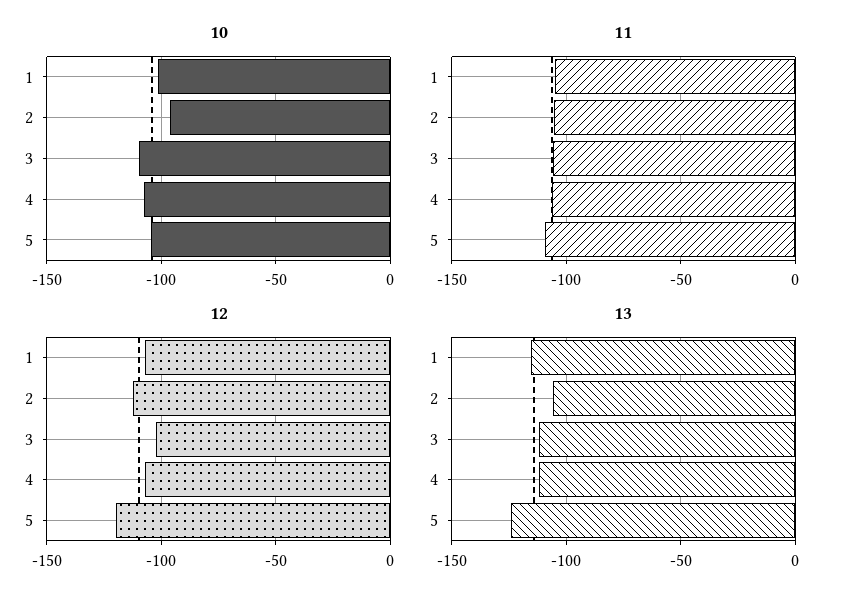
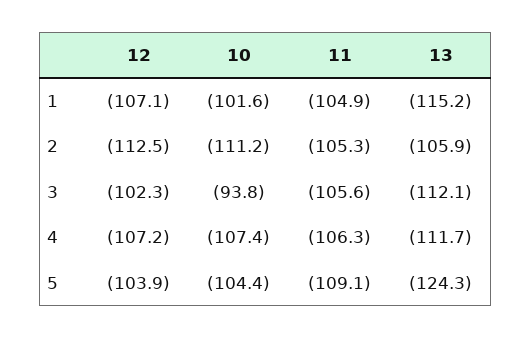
  {
    "10": {
      "1": -101.6,
-     "2": -95,
+     "2": -111.2,
-     "3": -110,
+     "3": -93.8,
      "4": -107.4,
      "5": -104.4
    },
    "11": {
      "1": -104.9,
      "2": -105.3,
      "3": -105.6,
      "4": -106.3,
      "5": -109.1
    },
    "12": {
      "1": -107.1,
      "2": -112.5,
      "3": -102.3,
      "4": -107.2,
-     "5": -120
+     "5": -103.9
    },
    "13": {
      "1": -115.2,
      "2": -105.9,
      "3": -112.1,
      "4": -111.7,
      "5": -124.3
    }
  }

